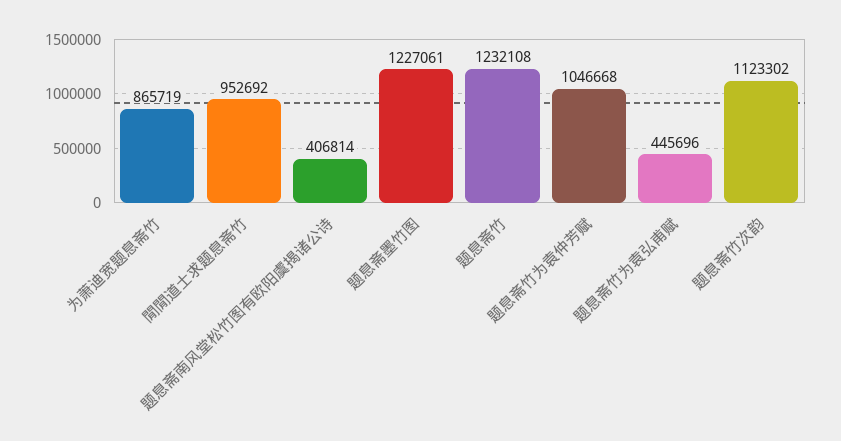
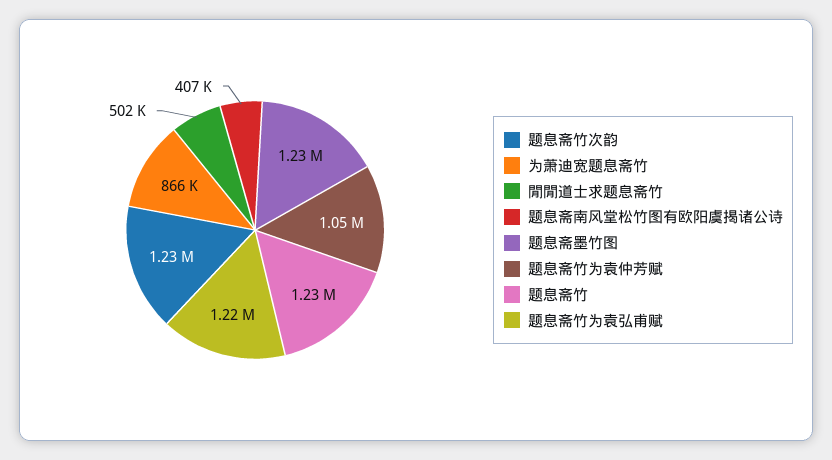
  {
    "为萧迪宽题息斋竹": 865719,
-   "閒閒道士求题息斋竹": 952692,
+   "閒閒道士求题息斋竹": 502000,
    "题息斋南风堂松竹图有欧阳虞揭诸公诗": 406814,
    "题息斋墨竹图": 1227061,
    "题息斋竹": 1232108,
    "题息斋竹为袁仲芳赋": 1046668,
-   "题息斋竹为袁弘甫赋": 445696,
+   "题息斋竹为袁弘甫赋": 1220000,
-   "题息斋竹次韵": 1123302
+   "题息斋竹次韵": 1230000
  }

